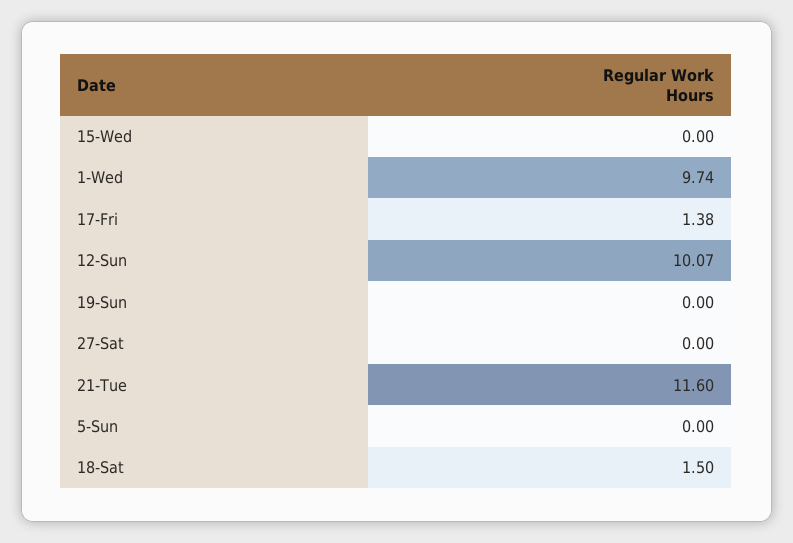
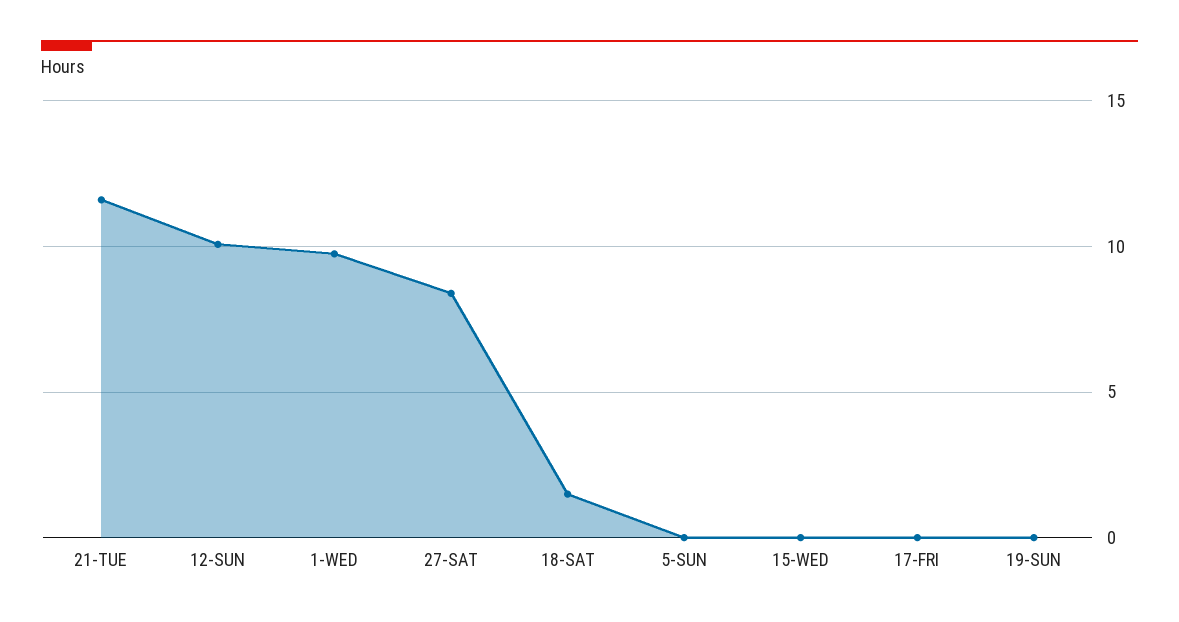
  {
    "15-Wed": 0,
    "1-Wed": 9.74,
-   "17-Fri": 1.38,
+   "17-Fri": 0,
    "12-Sun": 10.07,
    "19-Sun": 0,
-   "27-Sat": 0,
+   "27-Sat": 8.5,
    "21-Tue": 11.6,
    "5-Sun": 0,
    "18-Sat": 1.5
  }

